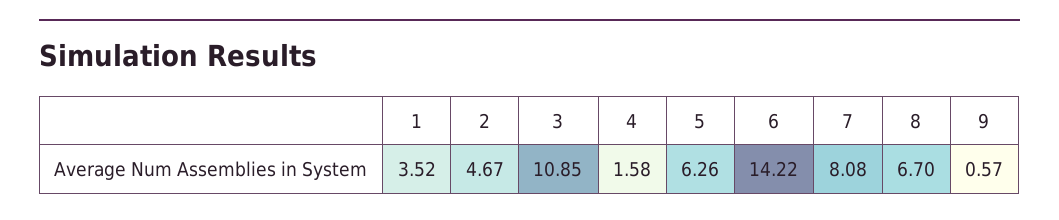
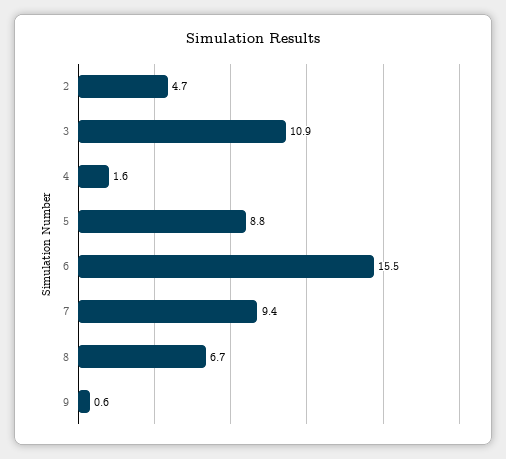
  {
-   "1": 3.52,
    "2": 4.67,
    "3": 10.85,
    "4": 1.58,
-   "5": 6.26,
+   "5": 8.8,
-   "6": 14.22,
+   "6": 15.5,
-   "7": 8.08,
+   "7": 9.4,
    "8": 6.7,
    "9": 0.57
  }

